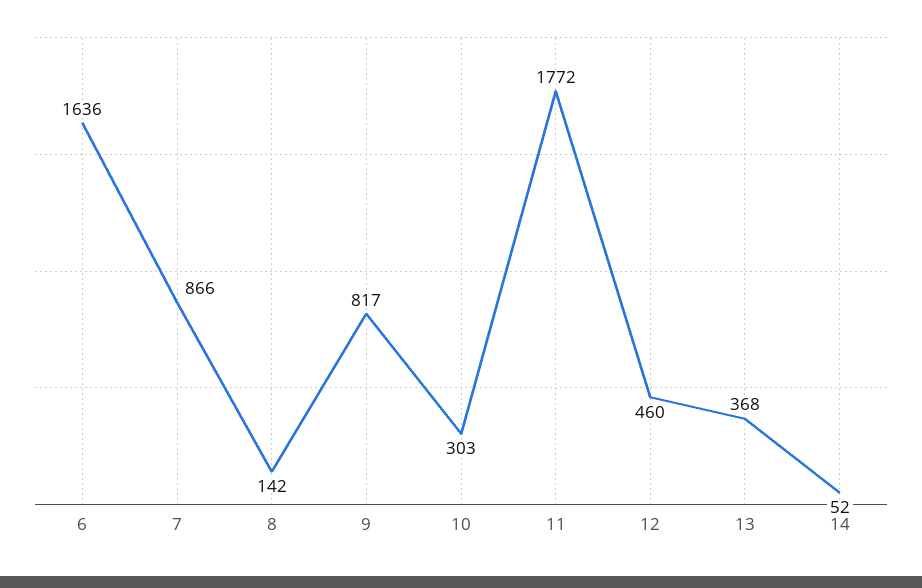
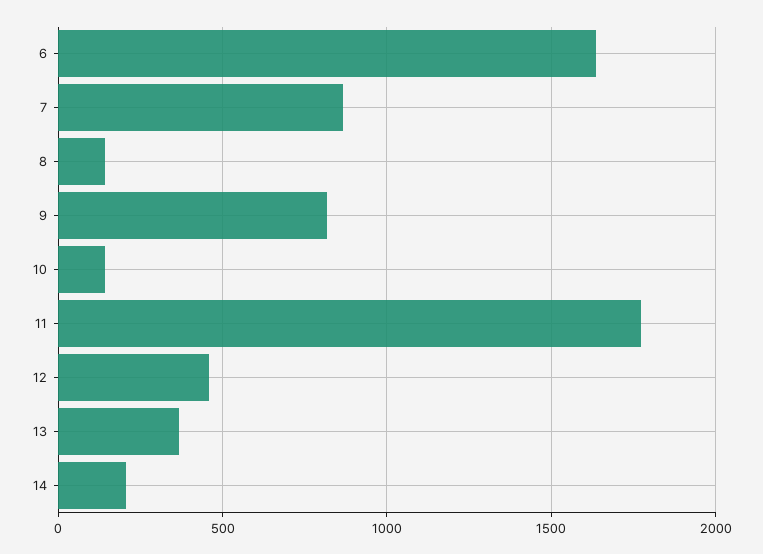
  {
    "6": 1636,
    "7": 866,
    "8": 142,
    "9": 817,
-   "10": 303,
+   "10": 150,
    "11": 1772,
    "12": 460,
    "13": 368,
-   "14": 52
+   "14": 200
  }

